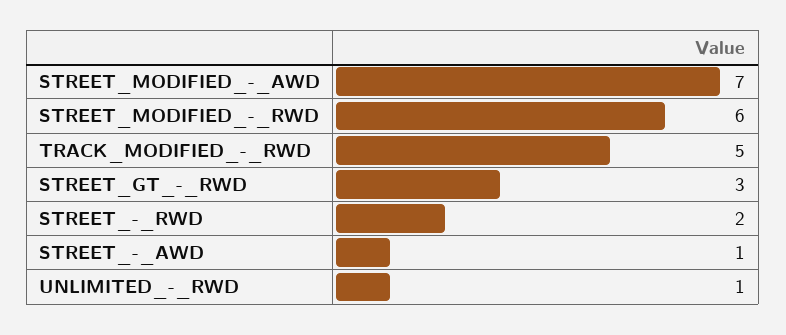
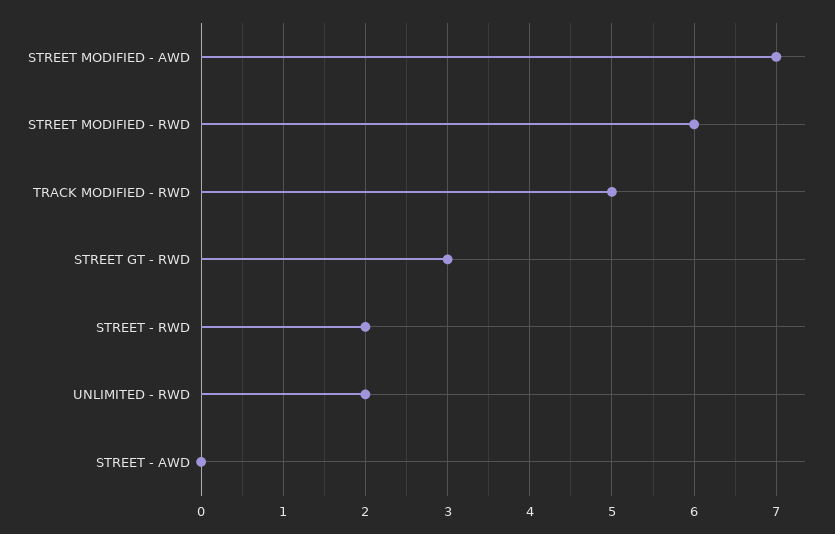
  {
    "STREET_MODIFIED_-_AWD": 7,
    "STREET_MODIFIED_-_RWD": 6,
    "TRACK_MODIFIED_-_RWD": 5,
    "STREET_GT_-_RWD": 3,
    "STREET_-_RWD": 2,
-   "STREET_-_AWD": 1,
+   "STREET_-_AWD": 0,
-   "UNLIMITED_-_RWD": 1
+   "UNLIMITED_-_RWD": 2
  }

